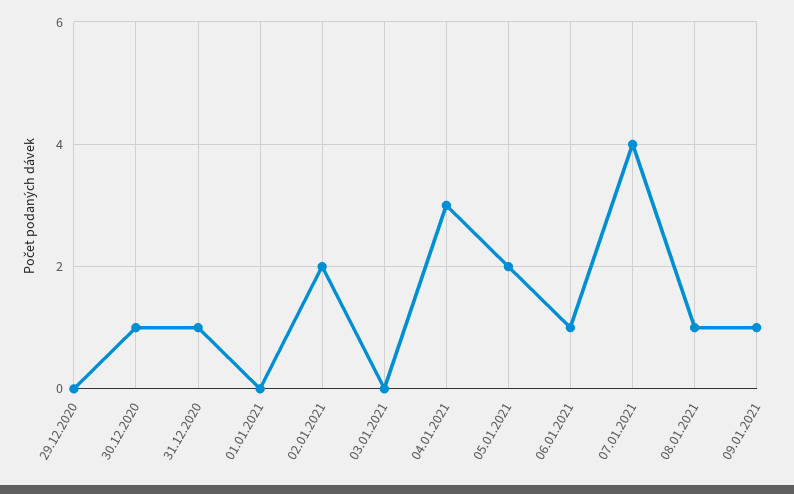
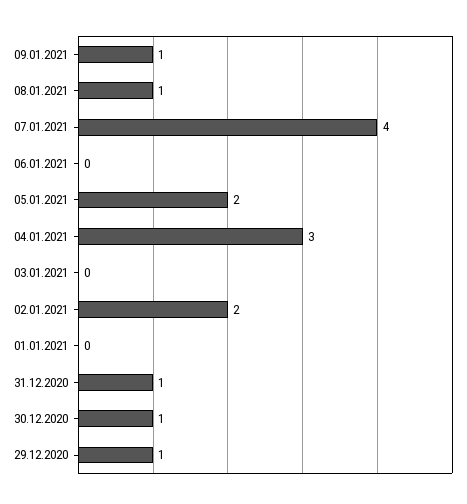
  {
-   "29.12.2020": 0,
+   "29.12.2020": 1,
    "30.12.2020": 1,
    "31.12.2020": 1,
    "01.01.2021": 0,
    "02.01.2021": 2,
    "03.01.2021": 0,
    "04.01.2021": 3,
    "05.01.2021": 2,
-   "06.01.2021": 1,
+   "06.01.2021": 0,
    "07.01.2021": 4,
    "08.01.2021": 1,
    "09.01.2021": 1
  }

